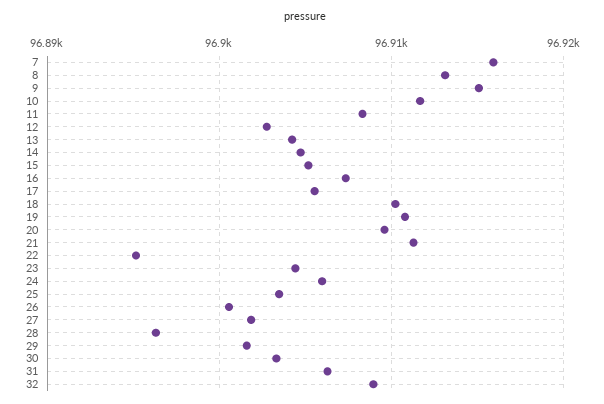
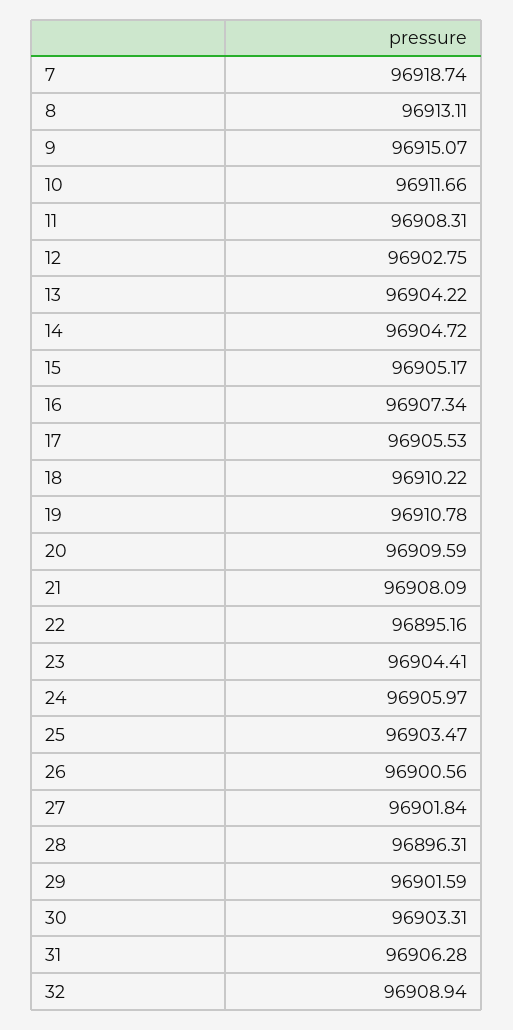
  {
-   "7": 96916,
+   "7": 96918.74,
    "8": 96913.11,
    "9": 96915.07,
    "10": 96911.66,
    "11": 96908.31,
    "12": 96902.75,
    "13": 96904.22,
    "14": 96904.72,
    "15": 96905.17,
    "16": 96907.34,
    "17": 96905.53,
    "18": 96910.22,
    "19": 96910.78,
    "20": 96909.59,
-   "21": 96911,
+   "21": 96908.09,
    "22": 96895.16,
    "23": 96904.41,
    "24": 96905.97,
    "25": 96903.47,
    "26": 96900.56,
    "27": 96901.84,
    "28": 96896.31,
    "29": 96901.59,
    "30": 96903.31,
    "31": 96906.28,
    "32": 96908.94
  }

